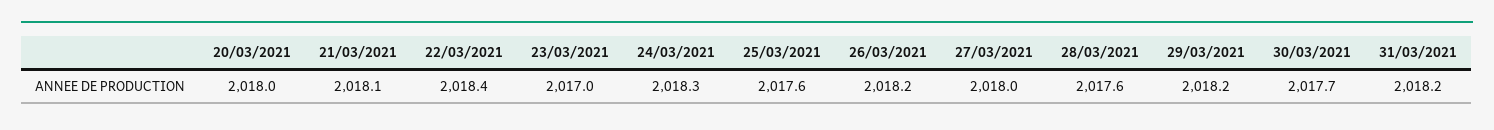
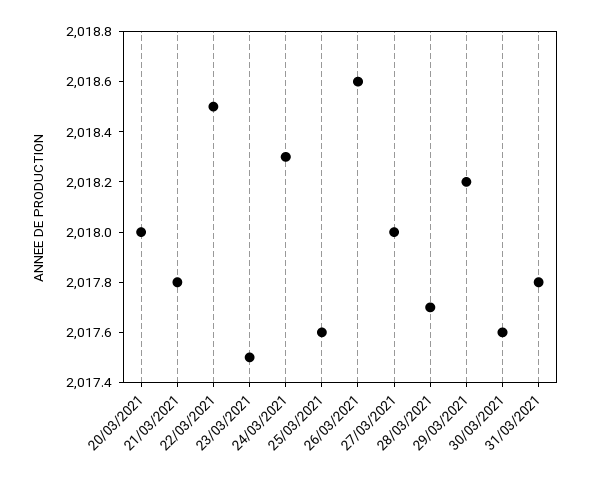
  {
    "20/03/2021": 2018,
-   "21/03/2021": 2018.1,
+   "21/03/2021": 2017.8,
-   "22/03/2021": 2018.4,
+   "22/03/2021": 2018.5,
-   "23/03/2021": 2017,
+   "23/03/2021": 2017.5,
    "24/03/2021": 2018.3,
    "25/03/2021": 2017.6,
-   "26/03/2021": 2018.2,
+   "26/03/2021": 2018.6,
    "27/03/2021": 2018,
-   "28/03/2021": 2017.6,
+   "28/03/2021": 2017.7,
    "29/03/2021": 2018.2,
-   "30/03/2021": 2017.7,
+   "30/03/2021": 2017.6,
-   "31/03/2021": 2018.2
+   "31/03/2021": 2017.8
  }

